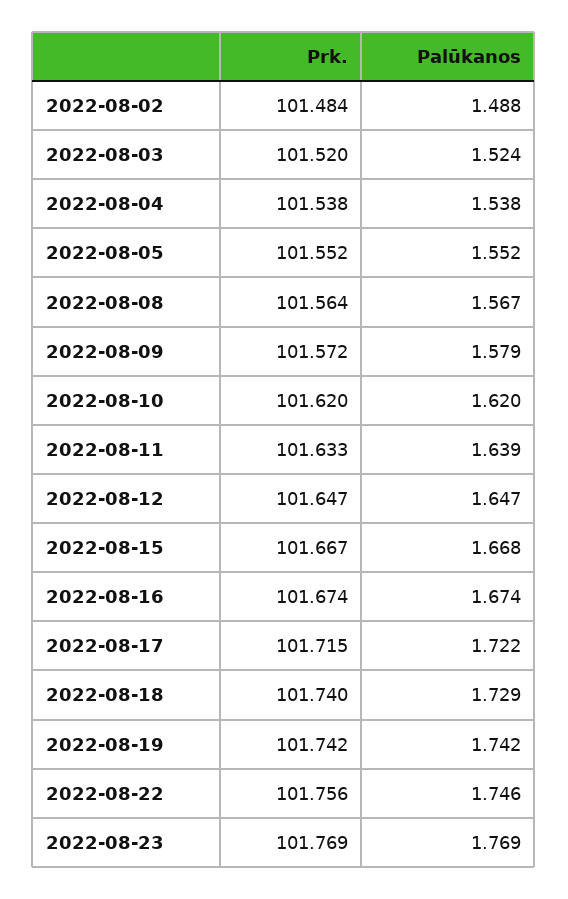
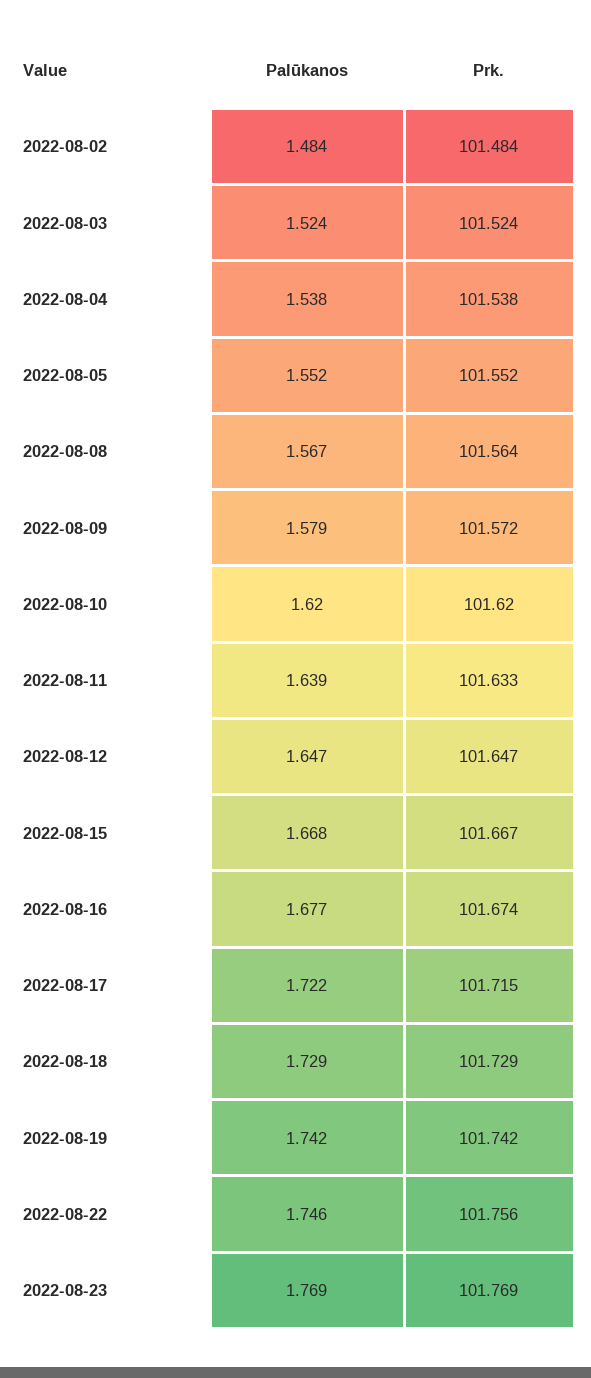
  {
    "Prk.": {
      "2022-08-02": 101.484,
-     "2022-08-03": 101.52,
+     "2022-08-03": 101.524,
      "2022-08-04": 101.538,
      "2022-08-05": 101.552,
      "2022-08-08": 101.564,
      "2022-08-09": 101.572,
      "2022-08-10": 101.62,
      "2022-08-11": 101.633,
      "2022-08-12": 101.647,
      "2022-08-15": 101.667,
      "2022-08-16": 101.674,
      "2022-08-17": 101.715,
-     "2022-08-18": 101.74,
+     "2022-08-18": 101.729,
      "2022-08-19": 101.742,
      "2022-08-22": 101.756,
      "2022-08-23": 101.769
    },
    "Palūkanos": {
-     "2022-08-02": 1.488,
+     "2022-08-02": 1.484,
      "2022-08-03": 1.524,
      "2022-08-04": 1.538,
      "2022-08-05": 1.552,
      "2022-08-08": 1.567,
      "2022-08-09": 1.579,
      "2022-08-10": 1.62,
      "2022-08-11": 1.639,
      "2022-08-12": 1.647,
      "2022-08-15": 1.668,
-     "2022-08-16": 1.674,
+     "2022-08-16": 1.677,
      "2022-08-17": 1.722,
      "2022-08-18": 1.729,
      "2022-08-19": 1.742,
      "2022-08-22": 1.746,
      "2022-08-23": 1.769
    }
  }

